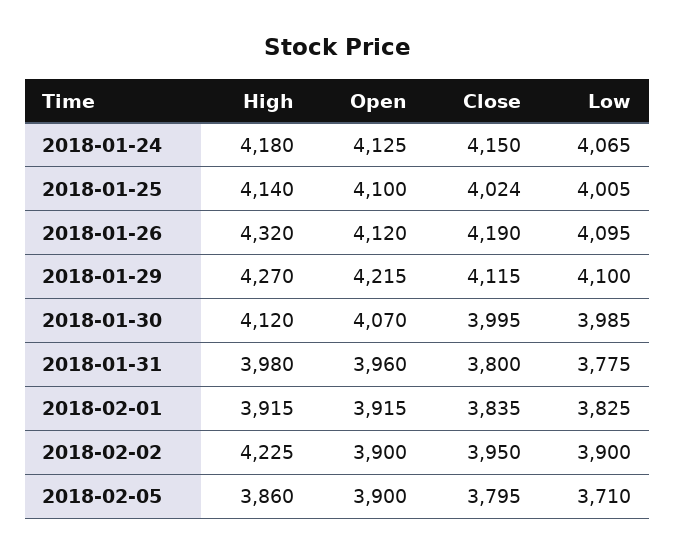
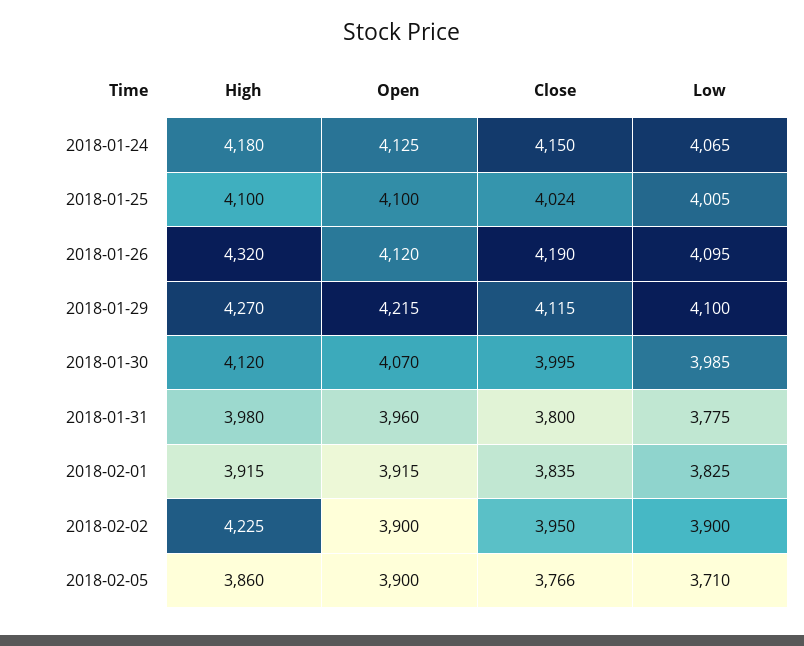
  {
    "High": {
      "2018-01-24": 4180,
-     "2018-01-25": 4140,
+     "2018-01-25": 4100,
      "2018-01-26": 4320,
      "2018-01-29": 4270,
      "2018-01-30": 4120,
      "2018-01-31": 3980,
      "2018-02-01": 3915,
      "2018-02-02": 4225,
      "2018-02-05": 3860
    },
    "Open": {
      "2018-01-24": 4125,
      "2018-01-25": 4100,
      "2018-01-26": 4120,
      "2018-01-29": 4215,
      "2018-01-30": 4070,
      "2018-01-31": 3960,
      "2018-02-01": 3915,
      "2018-02-02": 3900,
      "2018-02-05": 3900
    },
    "Close": {
      "2018-01-24": 4150,
      "2018-01-25": 4024,
      "2018-01-26": 4190,
      "2018-01-29": 4115,
      "2018-01-30": 3995,
      "2018-01-31": 3800,
      "2018-02-01": 3835,
      "2018-02-02": 3950,
-     "2018-02-05": 3795
+     "2018-02-05": 3766
    },
    "Low": {
      "2018-01-24": 4065,
      "2018-01-25": 4005,
      "2018-01-26": 4095,
      "2018-01-29": 4100,
      "2018-01-30": 3985,
      "2018-01-31": 3775,
      "2018-02-01": 3825,
      "2018-02-02": 3900,
      "2018-02-05": 3710
    }
  }

